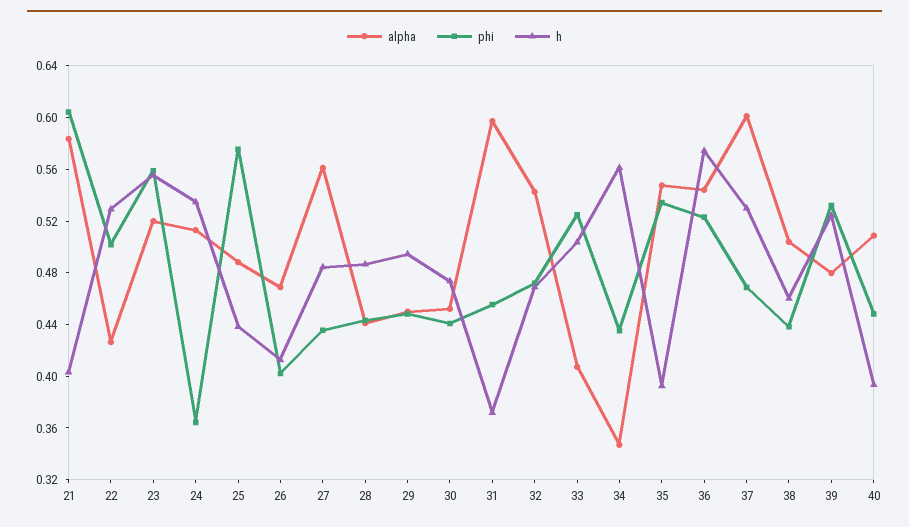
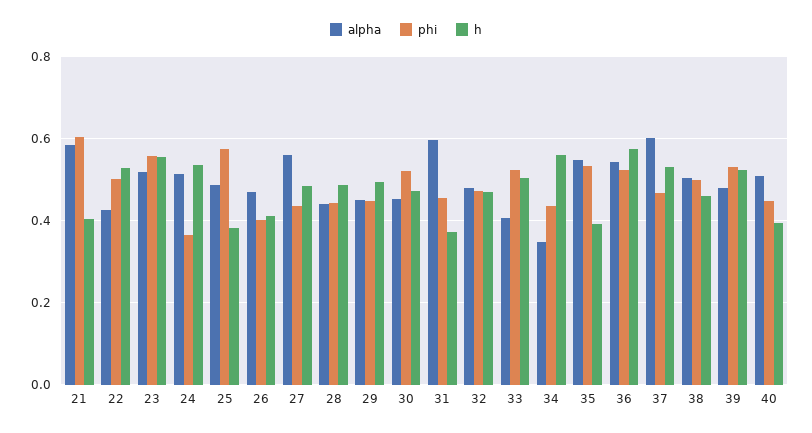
  {
    "alpha": {
      "21": 0.58,
      "22": 0.43,
      "23": 0.52,
      "24": 0.51,
      "25": 0.49,
      "26": 0.47,
      "27": 0.56,
      "28": 0.44,
      "29": 0.45,
      "30": 0.45,
      "31": 0.6,
-     "32": 0.54,
+     "32": 0.48,
      "33": 0.41,
      "34": 0.35,
      "35": 0.55,
      "36": 0.54,
      "37": 0.6,
      "38": 0.5,
      "39": 0.48,
      "40": 0.51
    },
    "phi": {
      "21": 0.6,
      "22": 0.5,
      "23": 0.56,
      "24": 0.36,
      "25": 0.58,
      "26": 0.4,
      "27": 0.44,
      "28": 0.44,
      "29": 0.45,
-     "30": 0.44,
+     "30": 0.52,
      "31": 0.46,
      "32": 0.47,
      "33": 0.52,
      "34": 0.44,
      "35": 0.53,
      "36": 0.52,
      "37": 0.47,
-     "38": 0.44,
+     "38": 0.5,
      "39": 0.53,
      "40": 0.45
    },
    "h": {
      "21": 0.4,
      "22": 0.53,
      "23": 0.56,
      "24": 0.53,
-     "25": 0.44,
+     "25": 0.38,
      "26": 0.41,
      "27": 0.48,
      "28": 0.49,
      "29": 0.49,
      "30": 0.47,
      "31": 0.37,
      "32": 0.47,
      "33": 0.5,
      "34": 0.56,
      "35": 0.39,
      "36": 0.57,
      "37": 0.53,
      "38": 0.46,
      "39": 0.52,
      "40": 0.39
    }
  }

